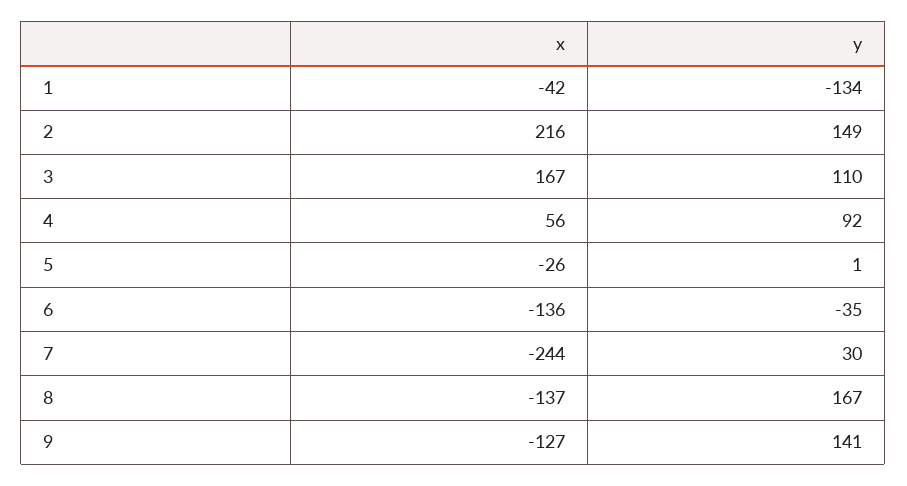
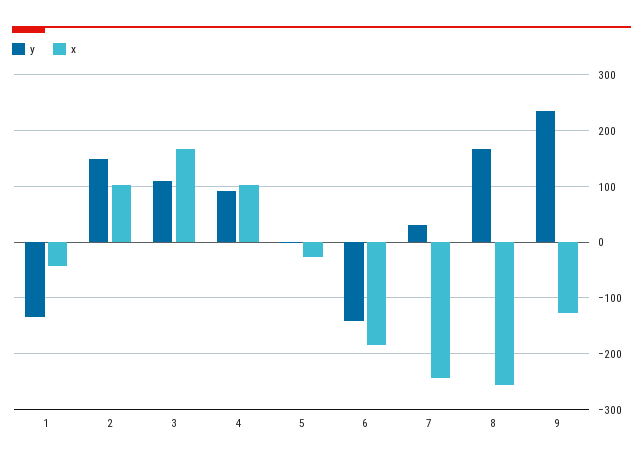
  {
    "x": {
      "1": -42,
-     "2": 216,
+     "2": 100,
      "3": 167,
-     "4": 56,
+     "4": 100,
      "5": -26,
-     "6": -136,
+     "6": -180,
      "7": -244,
-     "8": -137,
+     "8": -260,
      "9": -127
    },
    "y": {
      "1": -134,
      "2": 149,
      "3": 110,
      "4": 92,
      "5": 1,
-     "6": -35,
+     "6": -140,
      "7": 30,
      "8": 167,
-     "9": 141
+     "9": 240
    }
  }

